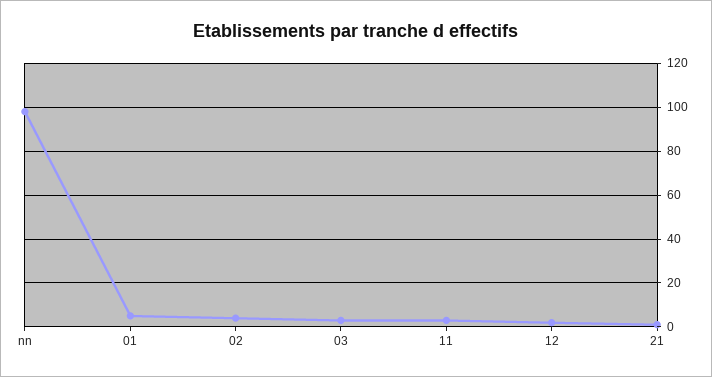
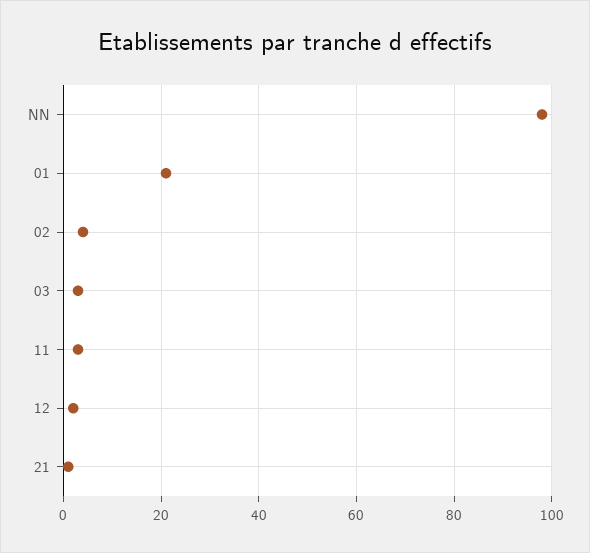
  {
    "nn": 100,
-   "01": 5,
+   "01": 20,
    "02": 5,
    "03": 5,
    "11": 5,
    "12": 0,
    "21": 0
  }

